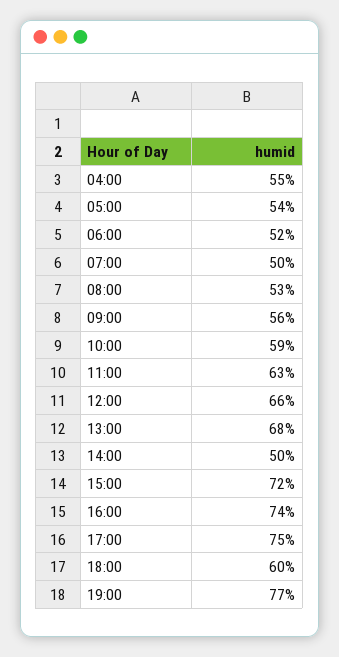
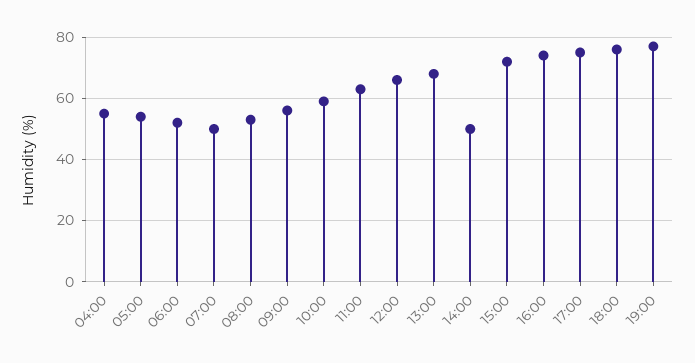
  {
    "04:00": 55,
    "05:00": 54,
    "06:00": 52,
    "07:00": 50,
    "08:00": 53,
    "09:00": 56,
    "10:00": 59,
    "11:00": 63,
    "12:00": 66,
    "13:00": 68,
    "14:00": 50,
    "15:00": 72,
    "16:00": 74,
    "17:00": 75,
-   "18:00": 60,
+   "18:00": 75,
    "19:00": 77
  }

